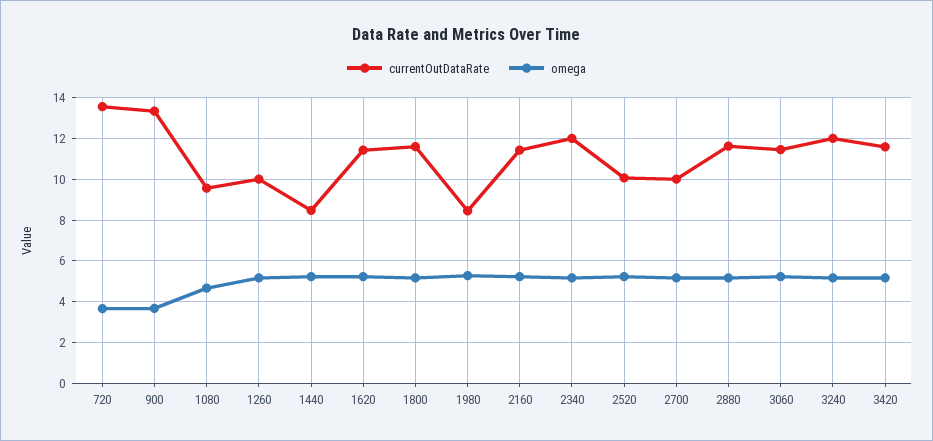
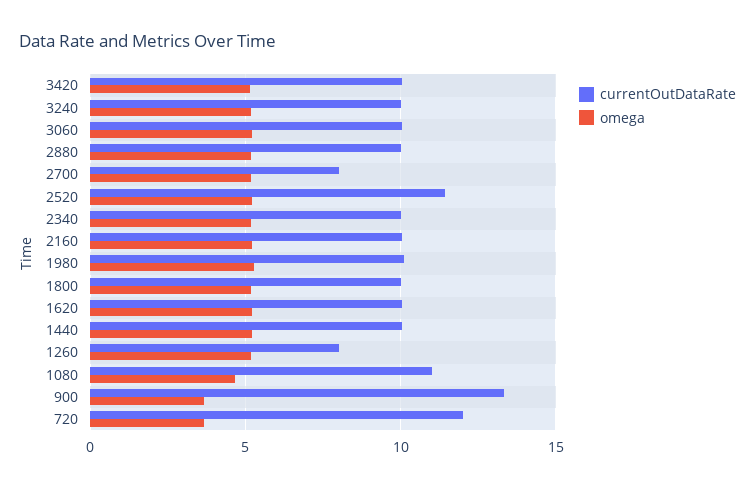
  {
    "currentOutDataRate": {
-     "720": 13.5,
+     "720": 12,
      "900": 13.5,
-     "1080": 9.5,
+     "1080": 11,
-     "1260": 10,
+     "1260": 8,
-     "1440": 8.5,
+     "1440": 10,
-     "1620": 11.5,
+     "1620": 10,
-     "1800": 11.5,
+     "1800": 10,
-     "1980": 8.5,
+     "1980": 10,
-     "2160": 11.5,
+     "2160": 10,
-     "2340": 12,
+     "2340": 10,
-     "2520": 10,
+     "2520": 11.5,
-     "2700": 10,
+     "2700": 8,
-     "2880": 11.5,
+     "2880": 10,
-     "3060": 11.5,
+     "3060": 10,
-     "3240": 12,
+     "3240": 10,
-     "3420": 11.5
+     "3420": 10
    },
    "omega": {
      "720": 3.5,
      "900": 3.5,
      "1080": 4.5,
      "1260": 5,
      "1440": 5,
      "1620": 5,
      "1800": 5,
      "1980": 5.5,
      "2160": 5,
      "2340": 5,
      "2520": 5,
      "2700": 5,
      "2880": 5,
      "3060": 5,
      "3240": 5,
      "3420": 5
    }
  }

